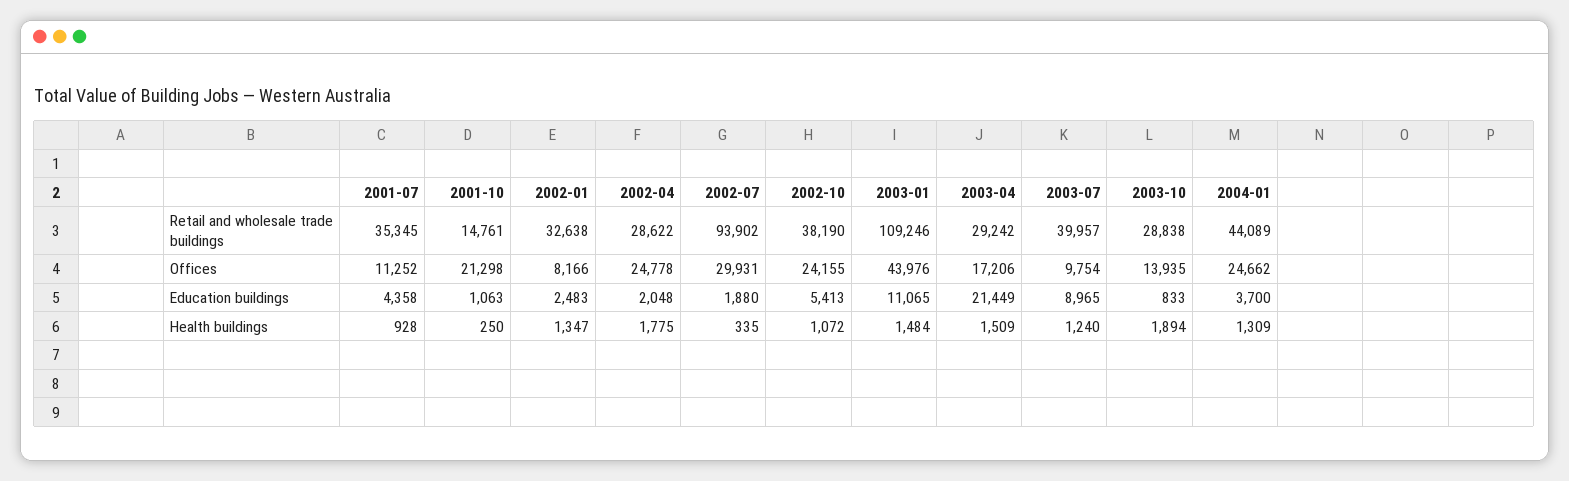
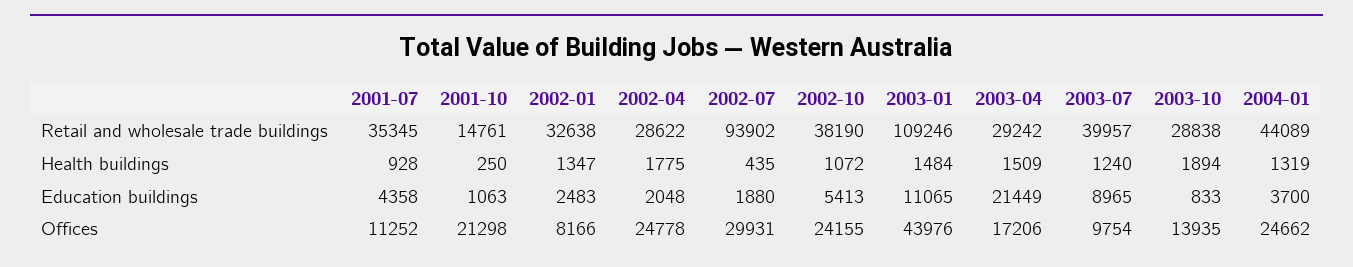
  {
    "2001-07": {
      "Retail and wholesale trade buildings": 35345,
      "Offices": 11252,
      "Education buildings": 4358,
      "Health buildings": 928
    },
    "2001-10": {
      "Retail and wholesale trade buildings": 14761,
      "Offices": 21298,
      "Education buildings": 1063,
      "Health buildings": 250
    },
    "2002-01": {
      "Retail and wholesale trade buildings": 32638,
      "Offices": 8166,
      "Education buildings": 2483,
      "Health buildings": 1347
    },
    "2002-04": {
      "Retail and wholesale trade buildings": 28622,
      "Offices": 24778,
      "Education buildings": 2048,
      "Health buildings": 1775
    },
    "2002-07": {
      "Retail and wholesale trade buildings": 93902,
      "Offices": 29931,
      "Education buildings": 1880,
-     "Health buildings": 335
+     "Health buildings": 435
    },
    "2002-10": {
      "Retail and wholesale trade buildings": 38190,
      "Offices": 24155,
      "Education buildings": 5413,
      "Health buildings": 1072
    },
    "2003-01": {
      "Retail and wholesale trade buildings": 109246,
      "Offices": 43976,
      "Education buildings": 11065,
      "Health buildings": 1484
    },
    "2003-04": {
      "Retail and wholesale trade buildings": 29242,
      "Offices": 17206,
      "Education buildings": 21449,
      "Health buildings": 1509
    },
    "2003-07": {
      "Retail and wholesale trade buildings": 39957,
      "Offices": 9754,
      "Education buildings": 8965,
      "Health buildings": 1240
    },
    "2003-10": {
      "Retail and wholesale trade buildings": 28838,
      "Offices": 13935,
      "Education buildings": 833,
      "Health buildings": 1894
    },
    "2004-01": {
      "Retail and wholesale trade buildings": 44089,
      "Offices": 24662,
      "Education buildings": 3700,
-     "Health buildings": 1309
+     "Health buildings": 1319
    }
  }

